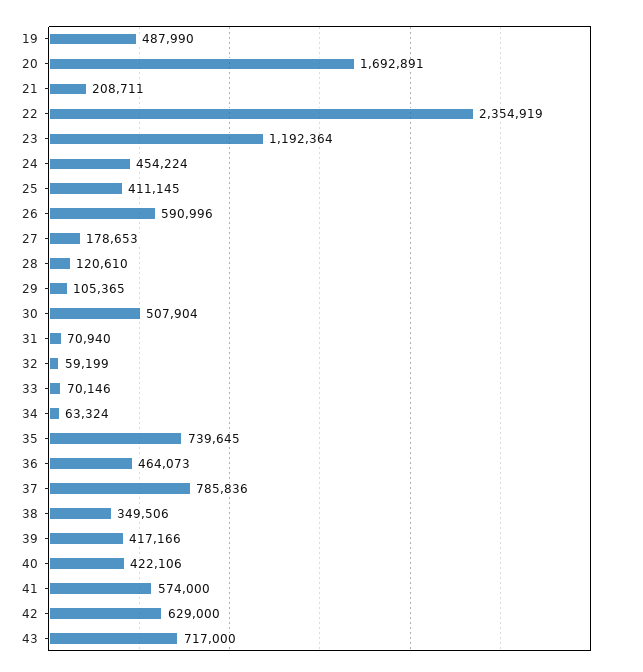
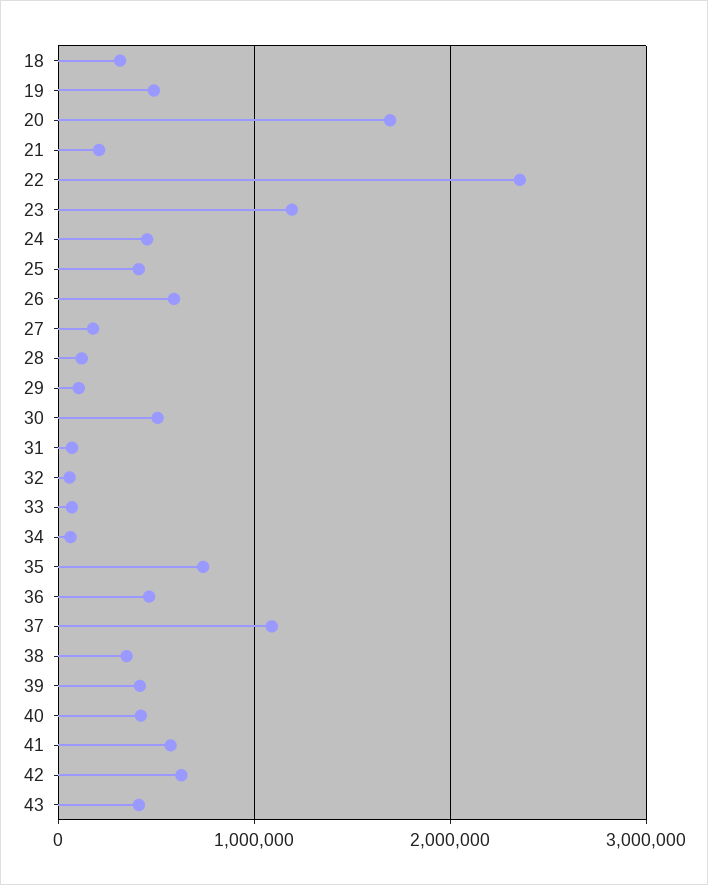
  {
    "19": 487990,
    "20": 1692891,
    "21": 208711,
    "22": 2354919,
    "23": 1192364,
    "24": 454224,
    "25": 411145,
    "26": 590996,
    "27": 178653,
    "28": 120610,
    "29": 105365,
    "30": 507904,
    "31": 70940,
    "32": 59199,
    "33": 70146,
    "34": 63324,
    "35": 739645,
    "36": 464073,
-   "37": 785836,
+   "37": 1100000,
    "38": 349506,
    "39": 417166,
    "40": 422106,
    "41": 574000,
    "42": 629000,
-   "43": 717000
+   "43": 400000,
+   "18": 300000
  }

